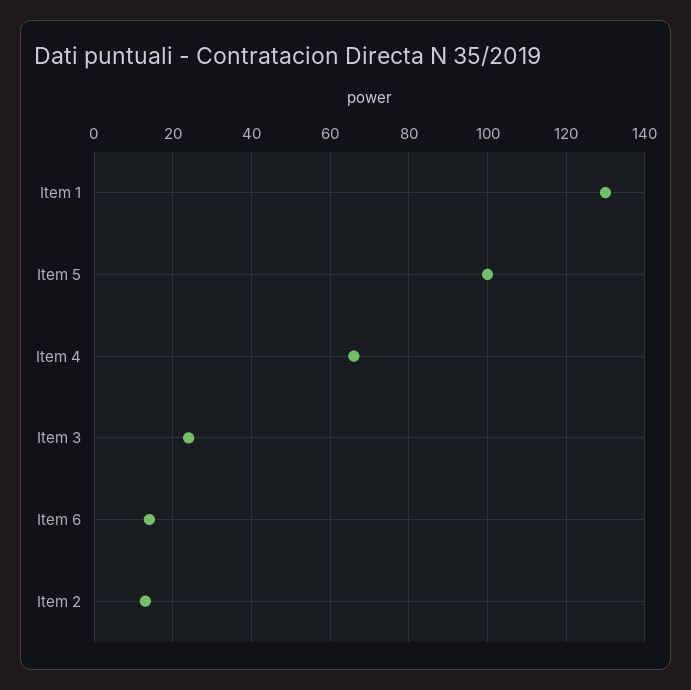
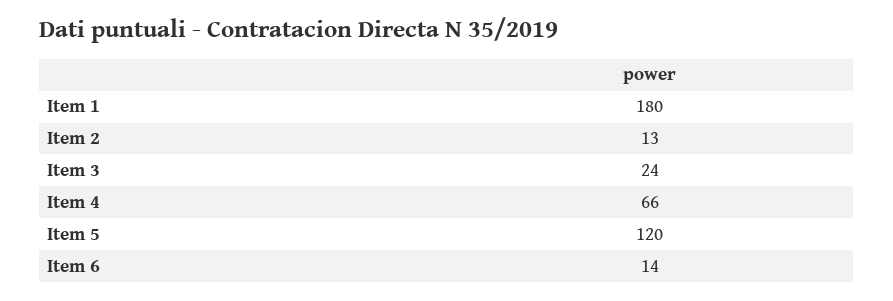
  {
-   "Item 1": 130,
+   "Item 1": 180,
-   "Item 5": 100,
+   "Item 5": 120,
    "Item 4": 66,
    "Item 3": 24,
    "Item 6": 14,
    "Item 2": 13
  }

